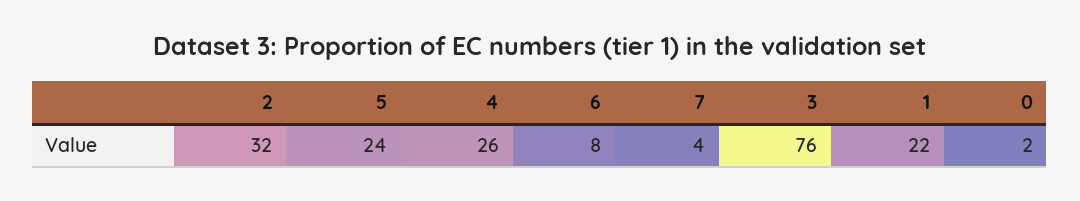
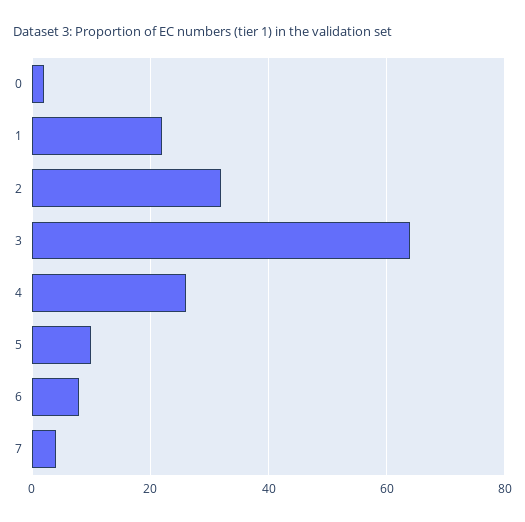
  {
    "2": 32,
-   "5": 24,
+   "5": 10,
    "4": 26,
    "6": 8,
    "7": 4,
-   "3": 76,
+   "3": 65,
    "1": 22,
    "0": 2
  }

